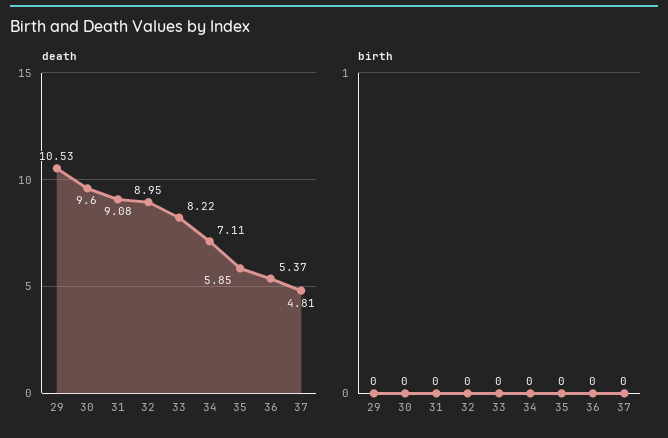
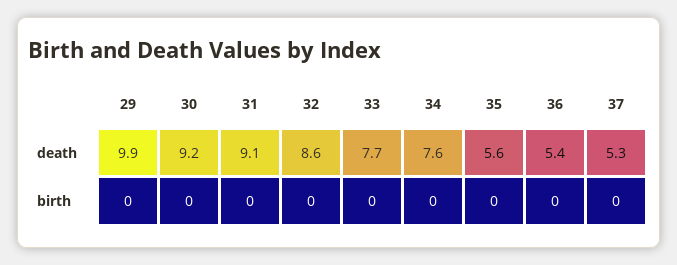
  {
    "death": {
-     "29": 10.53,
+     "29": 9.9,
-     "30": 9.6,
+     "30": 9.2,
      "31": 9.08,
-     "32": 8.95,
+     "32": 8.6,
-     "33": 8.22,
+     "33": 7.7,
-     "34": 7.11,
+     "34": 7.6,
-     "35": 5.85,
+     "35": 5.6,
      "36": 5.37,
-     "37": 4.81
+     "37": 5.3
    },
    "birth": {
      "29": 0,
      "30": 0,
      "31": 0,
      "32": 0,
      "33": 0,
      "34": 0,
      "35": 0,
      "36": 0,
      "37": 0
    }
  }

